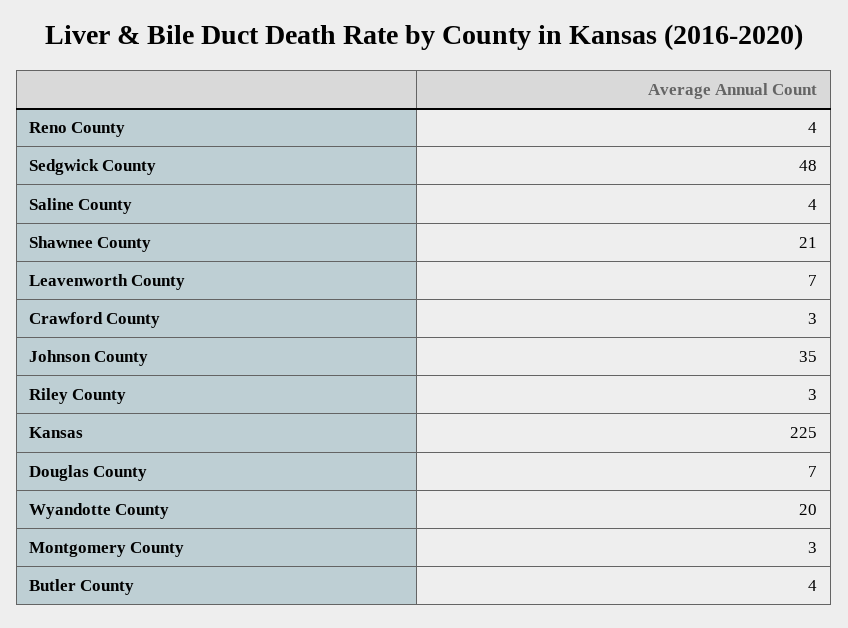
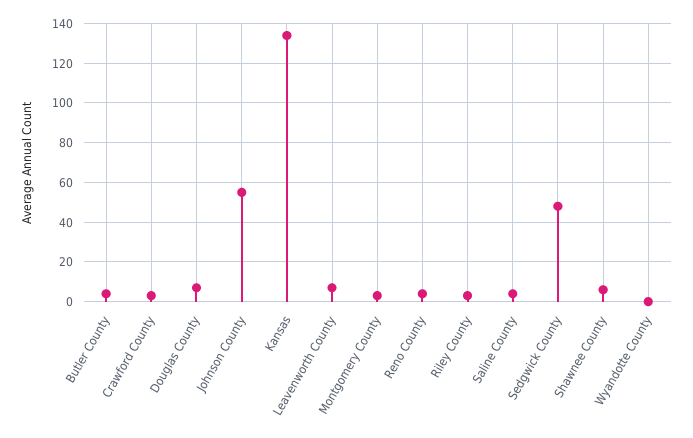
  {
    "Reno County": 4,
    "Sedgwick County": 48,
    "Saline County": 4,
-   "Shawnee County": 21,
+   "Shawnee County": 5,
    "Leavenworth County": 7,
    "Crawford County": 3,
-   "Johnson County": 35,
+   "Johnson County": 55,
    "Riley County": 3,
-   "Kansas": 225,
+   "Kansas": 135,
    "Douglas County": 7,
-   "Wyandotte County": 20,
+   "Wyandotte County": 0,
    "Montgomery County": 3,
    "Butler County": 4
  }

